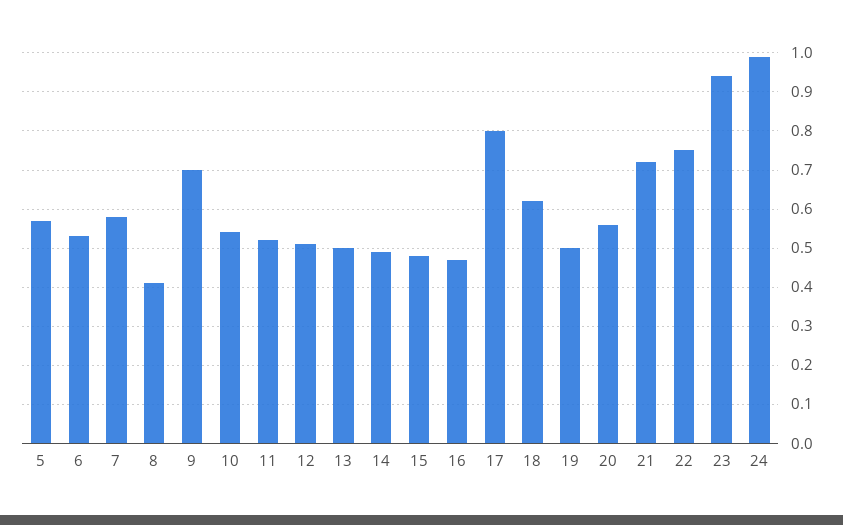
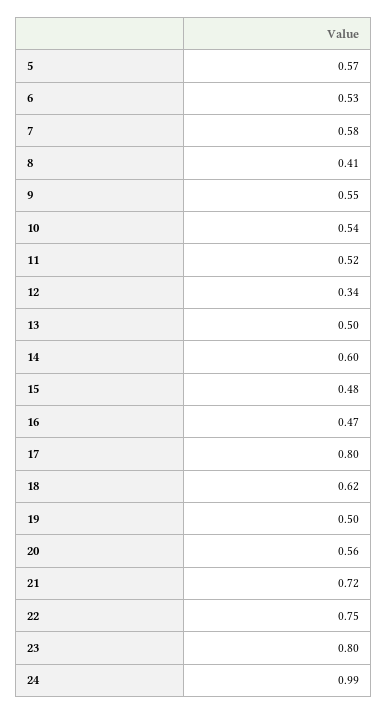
  {
    "5": 0.57,
    "6": 0.53,
    "7": 0.58,
    "8": 0.41,
-   "9": 0.7,
+   "9": 0.55,
    "10": 0.54,
    "11": 0.52,
-   "12": 0.5,
+   "12": 0.34,
    "13": 0.5,
-   "14": 0.5,
+   "14": 0.6,
    "15": 0.48,
    "16": 0.47,
    "17": 0.8,
    "18": 0.62,
    "19": 0.5,
    "20": 0.56,
    "21": 0.72,
    "22": 0.75,
-   "23": 0.95,
+   "23": 0.8,
    "24": 0.99
  }

